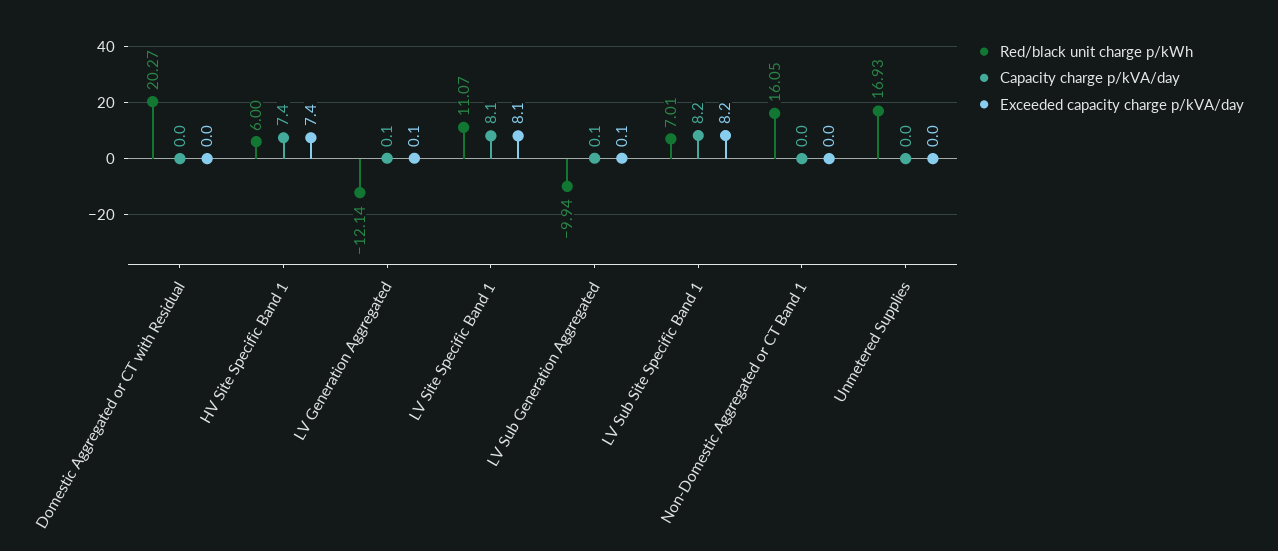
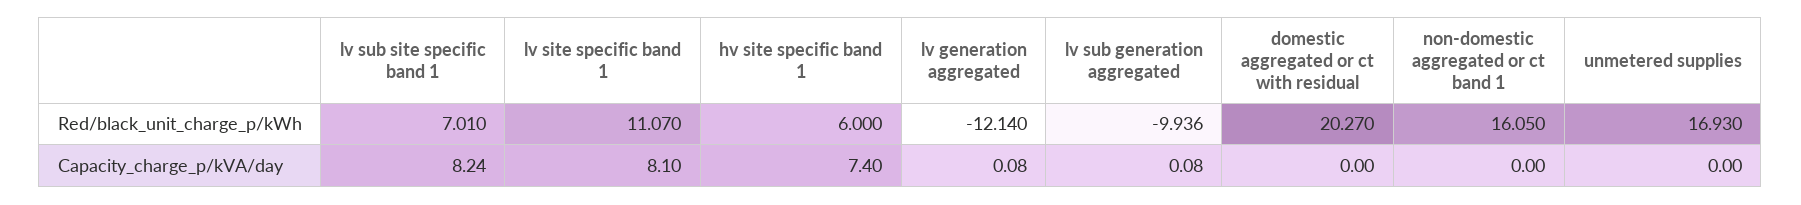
  {
    "Red/black unit charge p/kWh": {
      "Domestic Aggregated or CT with Residual": 20.27,
      "HV Site Specific Band 1": 6,
      "LV Generation Aggregated": -12.14,
      "LV Site Specific Band 1": 11.07,
      "LV Sub Generation Aggregated": -9.936,
      "LV Sub Site Specific Band 1": 7.01,
      "Non-Domestic Aggregated or CT Band 1": 16.05,
      "Unmetered Supplies": 16.93
    },
    "Capacity charge p/kVA/day": {
      "Domestic Aggregated or CT with Residual": 0,
      "HV Site Specific Band 1": 7.4,
      "LV Generation Aggregated": 0.08,
      "LV Site Specific Band 1": 8.1,
      "LV Sub Generation Aggregated": 0.08,
      "LV Sub Site Specific Band 1": 8.24,
      "Non-Domestic Aggregated or CT Band 1": 0,
      "Unmetered Supplies": 0
-   },
+   }
-   "Exceeded capacity charge p/kVA/day": {
-     "Domestic Aggregated or CT with Residual": 0,
-     "HV Site Specific Band 1": 7.4,
-     "LV Generation Aggregated": 0.1,
-     "LV Site Specific Band 1": 8.1,
-     "LV Sub Generation Aggregated": 0.1,
-     "LV Sub Site Specific Band 1": 8.2,
-     "Non-Domestic Aggregated or CT Band 1": 0,
-     "Unmetered Supplies": 0
-   }
  }

